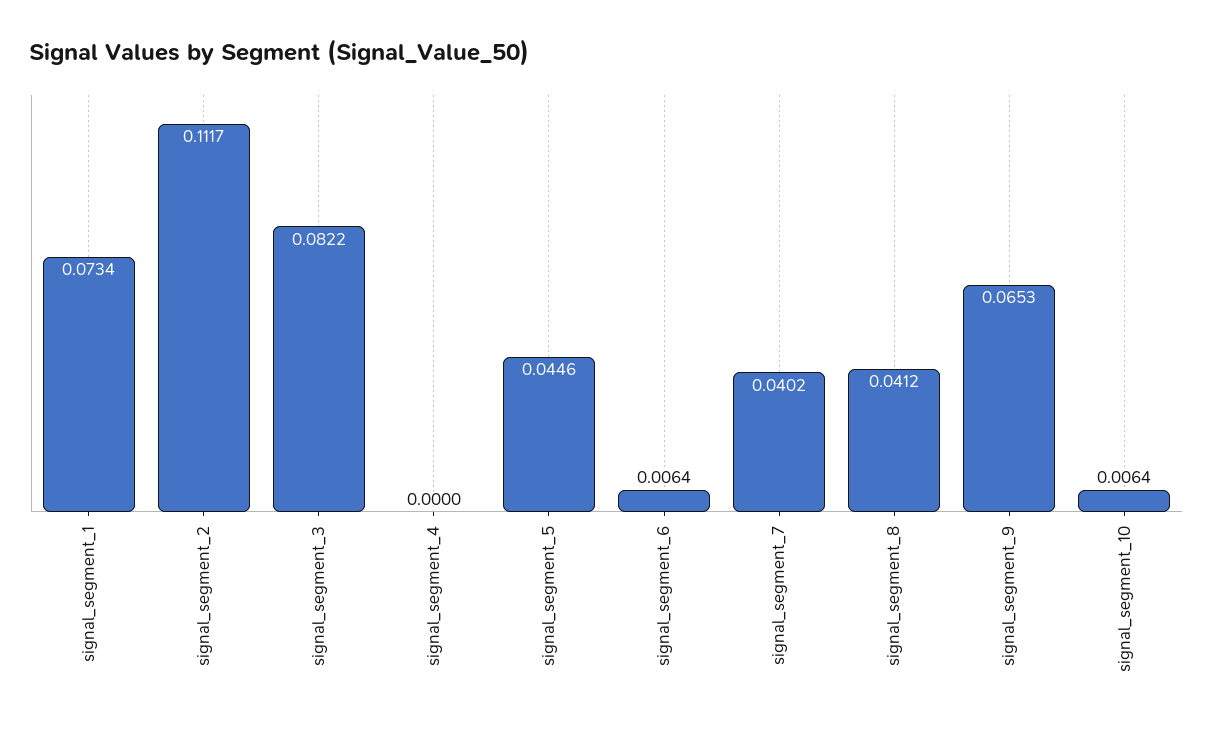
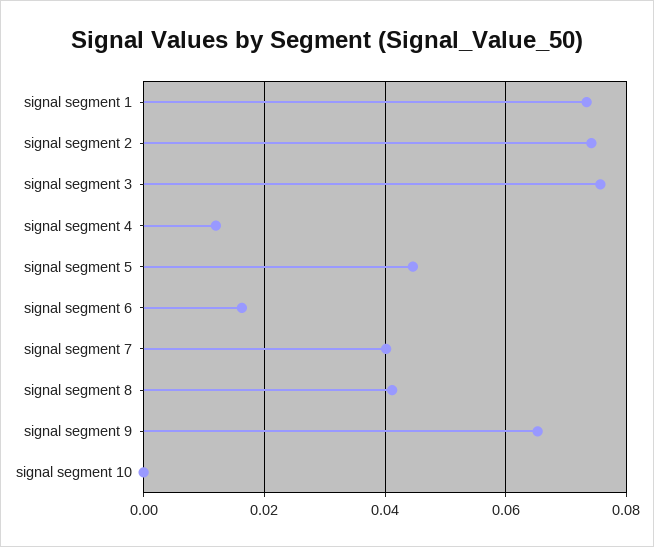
  {
    "signal_segment_1": 0.0734,
-   "signal_segment_2": 0.1117,
+   "signal_segment_2": 0.074,
-   "signal_segment_3": 0.0822,
+   "signal_segment_3": 0.076,
-   "signal_segment_4": 0,
+   "signal_segment_4": 0.012,
    "signal_segment_5": 0.0446,
-   "signal_segment_6": 0.0064,
+   "signal_segment_6": 0.016,
    "signal_segment_7": 0.0402,
    "signal_segment_8": 0.0412,
    "signal_segment_9": 0.0653,
-   "signal_segment_10": 0.0064
+   "signal_segment_10": 0
  }

